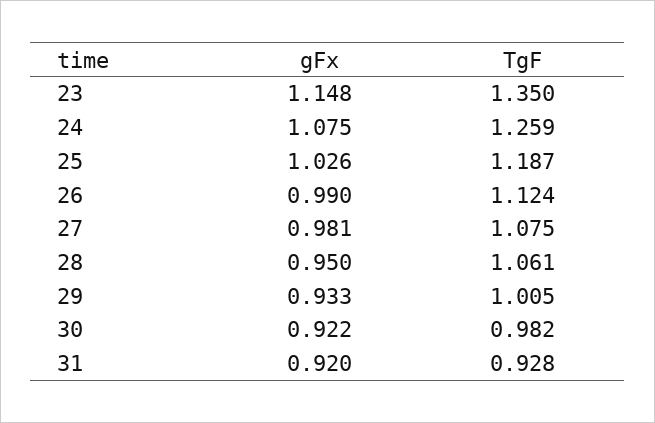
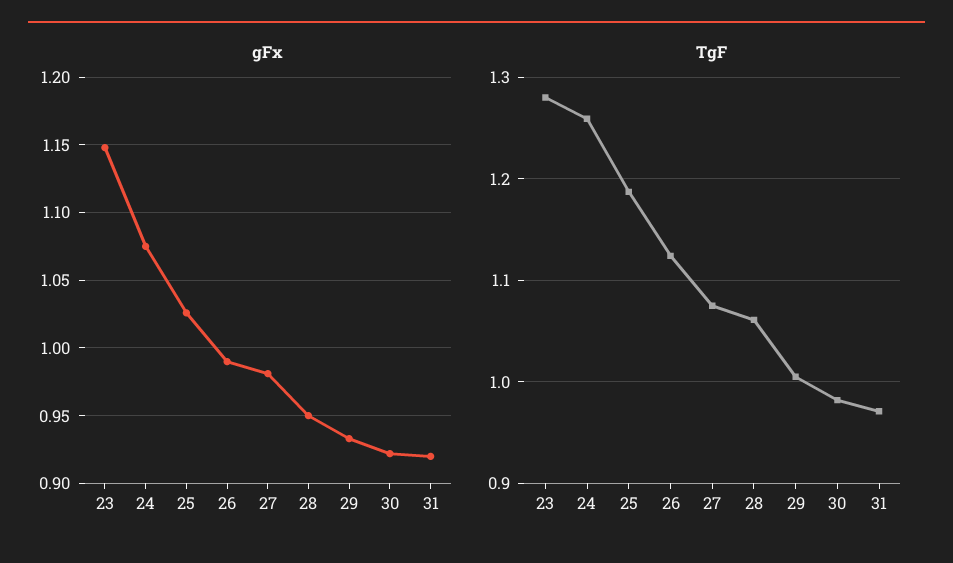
  {
    "gFx": {
      "23": 1.148,
      "24": 1.075,
      "25": 1.026,
      "26": 0.99,
      "27": 0.981,
      "28": 0.95,
      "29": 0.933,
      "30": 0.922,
      "31": 0.92
    },
    "TgF": {
-     "23": 1.35,
+     "23": 1.28,
      "24": 1.259,
      "25": 1.187,
      "26": 1.124,
      "27": 1.075,
      "28": 1.061,
      "29": 1.005,
      "30": 0.982,
-     "31": 0.928
+     "31": 0.97
    }
  }

